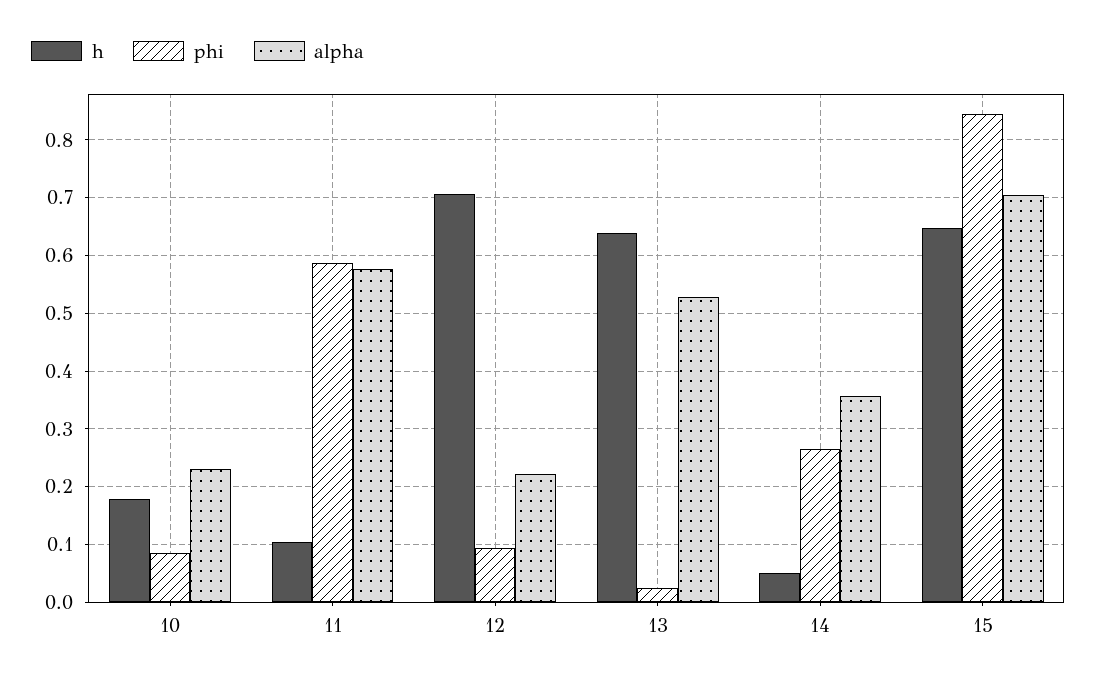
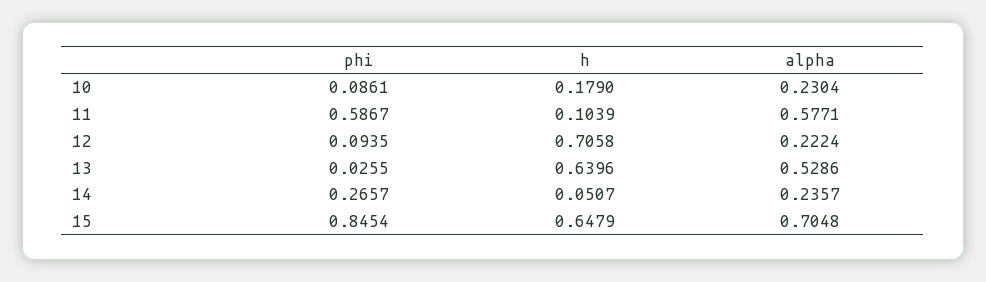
  {
    "h": {
      "10": 0.179,
      "11": 0.1039,
      "12": 0.7058,
      "13": 0.6396,
      "14": 0.0507,
      "15": 0.6479
    },
    "phi": {
      "10": 0.0861,
      "11": 0.5867,
      "12": 0.0935,
      "13": 0.0255,
      "14": 0.2657,
      "15": 0.8454
    },
    "alpha": {
      "10": 0.2304,
      "11": 0.5771,
      "12": 0.2224,
      "13": 0.5286,
-     "14": 0.36,
+     "14": 0.2357,
      "15": 0.7048
    }
  }

